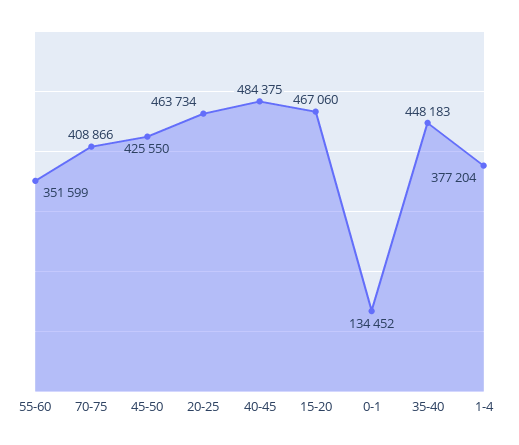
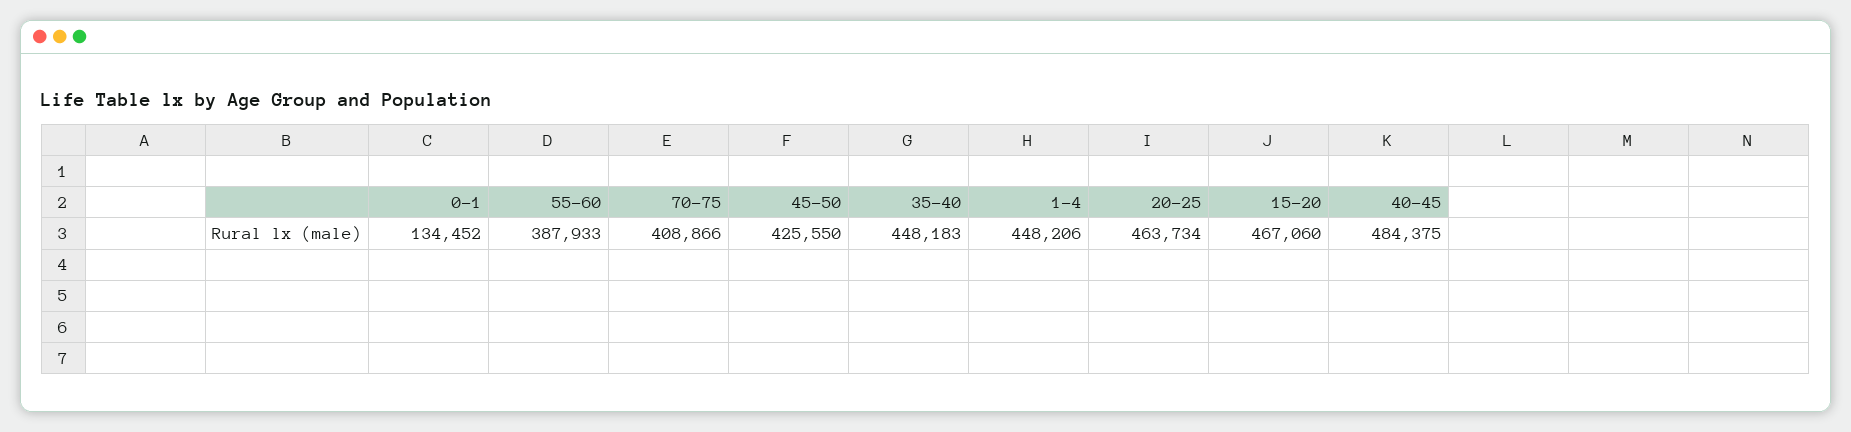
  {
-   "55-60": 351599,
+   "55-60": 387933,
    "70-75": 408866,
    "45-50": 425550,
    "20-25": 463734,
    "40-45": 484375,
    "15-20": 467060,
    "0-1": 134452,
    "35-40": 448183,
-   "1-4": 377204
+   "1-4": 448206
  }

